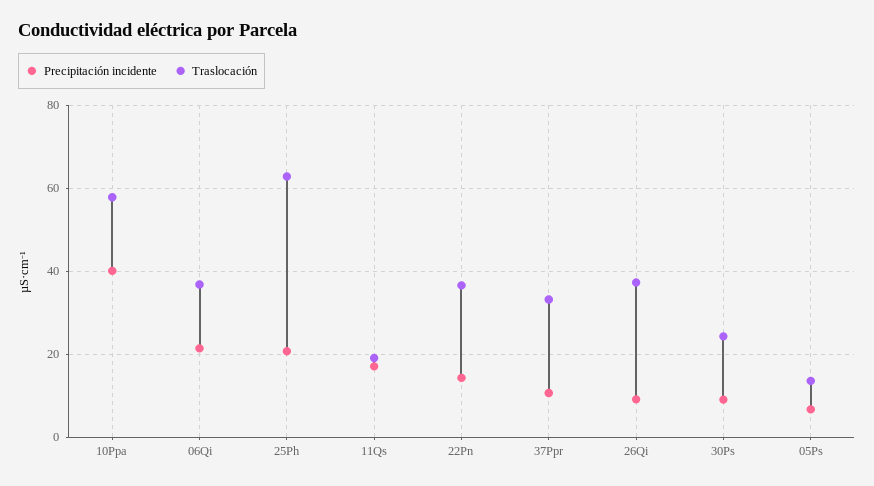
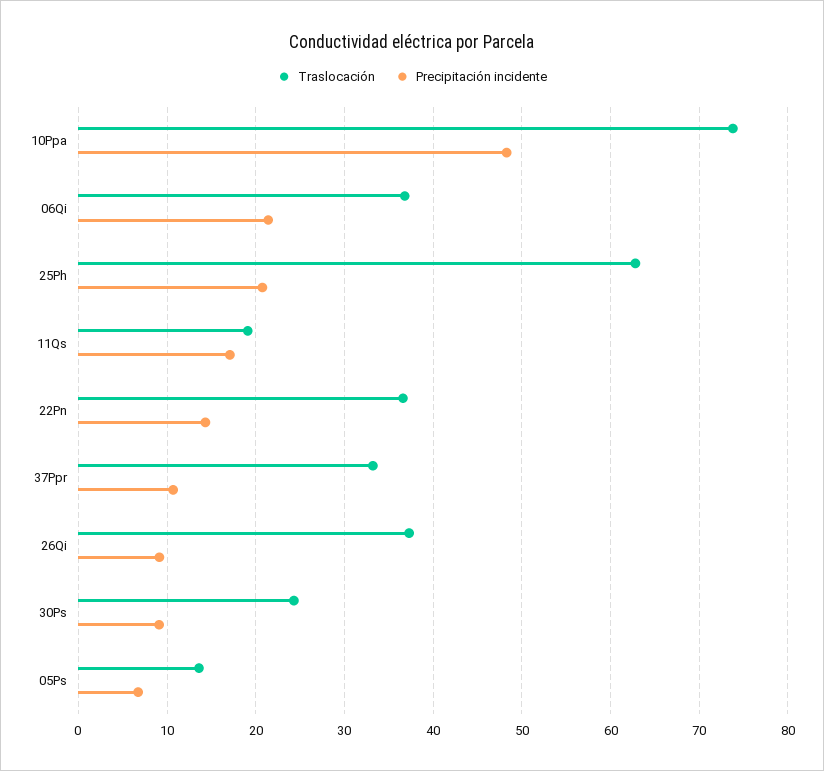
  {
    "Precipitación incidente": {
-     "10Ppa": 40,
+     "10Ppa": 48,
      "06Qi": 21,
      "25Ph": 21,
      "11Qs": 17,
      "22Pn": 14,
      "37Ppr": 11,
      "26Qi": 9,
      "30Ps": 9,
      "05Ps": 7
    },
    "Traslocación": {
-     "10Ppa": 58,
+     "10Ppa": 74,
      "06Qi": 37,
      "25Ph": 63,
      "11Qs": 19,
      "22Pn": 37,
      "37Ppr": 33,
      "26Qi": 37,
      "30Ps": 24,
      "05Ps": 14
    }
  }

